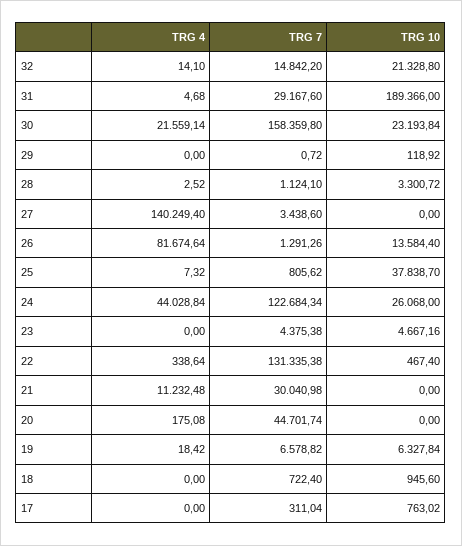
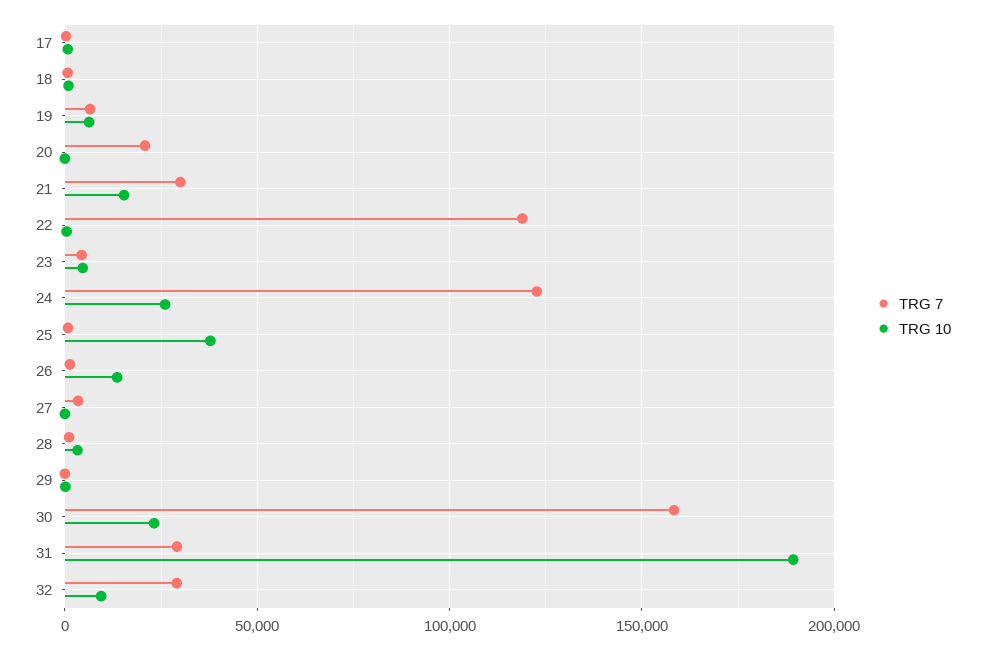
  {
-   "TRG 4": {
-     "32": 14.1,
-     "31": 4.68,
-     "30": 21559.14,
-     "29": 0,
-     "28": 2.52,
-     "27": 140249.4,
-     "26": 81674.64,
-     "25": 7.32,
-     "24": 44028.84,
-     "23": 0,
-     "22": 338.64,
-     "21": 11232.48,
-     "20": 175.08,
-     "19": 18.42,
-     "18": 0,
-     "17": 0
-   },
    "TRG 7": {
-     "32": 14842.2,
+     "32": 30000,
      "31": 29167.6,
      "30": 158359.8,
      "29": 0.72,
      "28": 1124.1,
      "27": 3438.6,
      "26": 1291.26,
      "25": 805.62,
      "24": 122684.34,
      "23": 4375.38,
-     "22": 131335.38,
+     "22": 120000,
      "21": 30040.98,
-     "20": 44701.74,
+     "20": 20000,
      "19": 6578.82,
      "18": 722.4,
      "17": 311.04
    },
    "TRG 10": {
-     "32": 21328.8,
+     "32": 10000,
      "31": 189366,
      "30": 23193.84,
      "29": 118.92,
      "28": 3300.72,
      "27": 0,
      "26": 13584.4,
      "25": 37838.7,
      "24": 26068,
      "23": 4667.16,
      "22": 467.4,
-     "21": 0,
+     "21": 15000,
      "20": 0,
      "19": 6327.84,
      "18": 945.6,
      "17": 763.02
    }
  }

